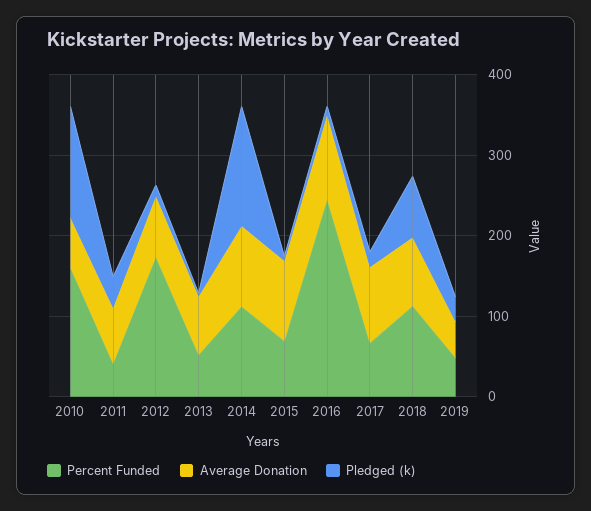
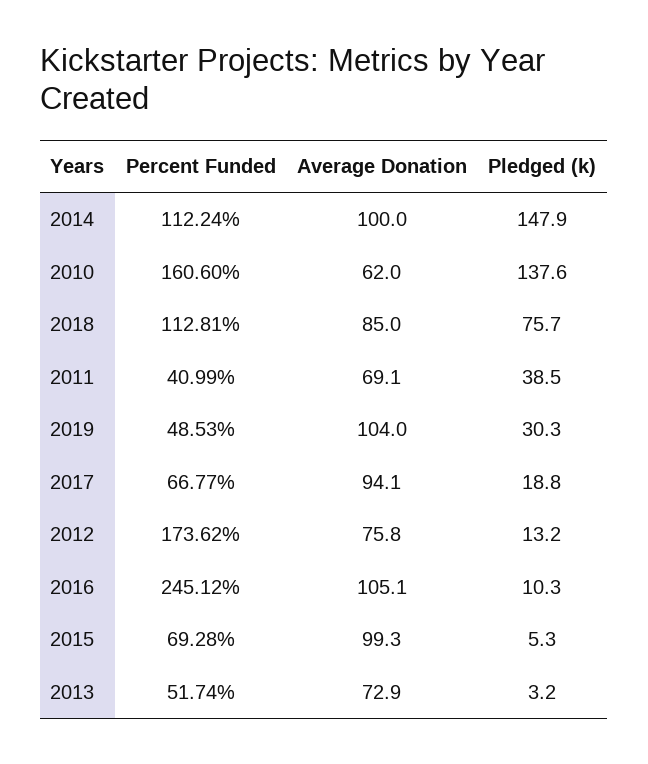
  {
    "Percent Funded": {
      "2010": 160.6,
      "2011": 40.99,
      "2012": 173.62,
      "2013": 51.74,
      "2014": 112.24,
      "2015": 69.28,
      "2016": 245.12,
      "2017": 66.77,
      "2018": 112.81,
      "2019": 48.53
    },
    "Average Donation": {
      "2010": 62,
      "2011": 69.1,
      "2012": 75.8,
      "2013": 72.9,
      "2014": 100,
      "2015": 99.3,
      "2016": 105.1,
      "2017": 94.1,
      "2018": 85,
-     "2019": 40
+     "2019": 104
    },
    "Pledged (k)": {
      "2010": 137.6,
      "2011": 38.5,
      "2012": 13.2,
      "2013": 3.2,
      "2014": 147.9,
      "2015": 5.3,
      "2016": 10.3,
      "2017": 18.8,
      "2018": 75.7,
      "2019": 30.3
    }
  }

